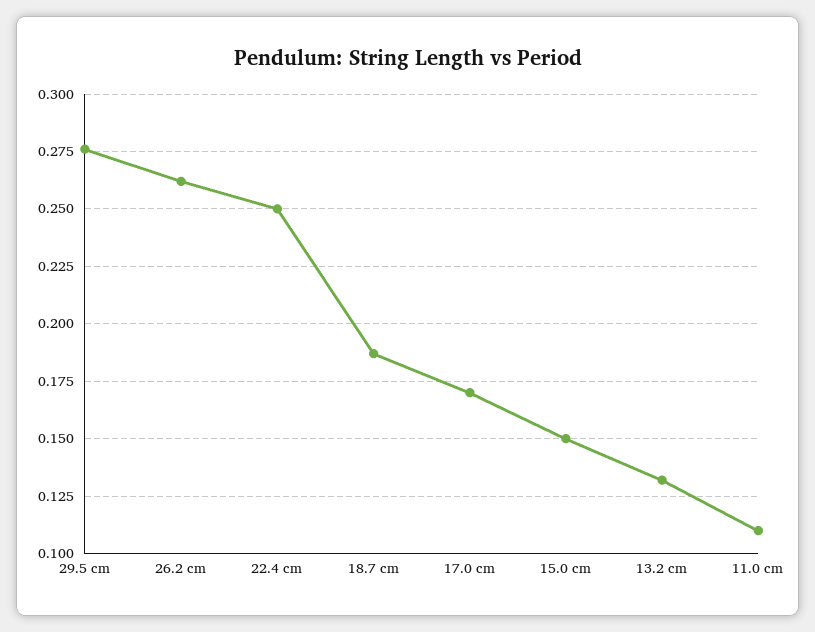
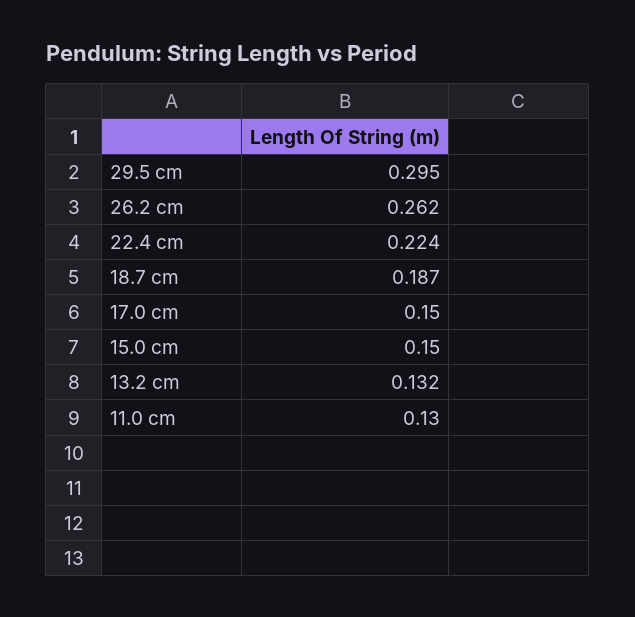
  {
-   "29.5 cm": 0.275,
+   "29.5 cm": 0.295,
    "26.2 cm": 0.262,
-   "22.4 cm": 0.25,
+   "22.4 cm": 0.224,
    "18.7 cm": 0.187,
-   "17.0 cm": 0.17,
+   "17.0 cm": 0.15,
    "15.0 cm": 0.15,
    "13.2 cm": 0.132,
-   "11.0 cm": 0.11
+   "11.0 cm": 0.13
  }

